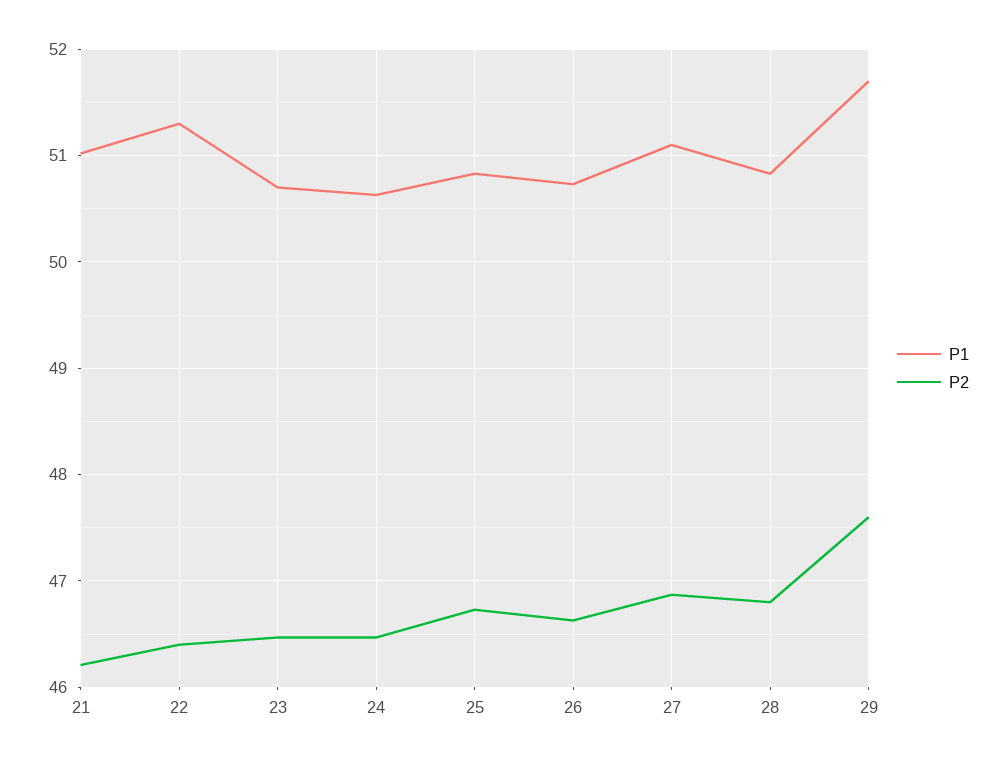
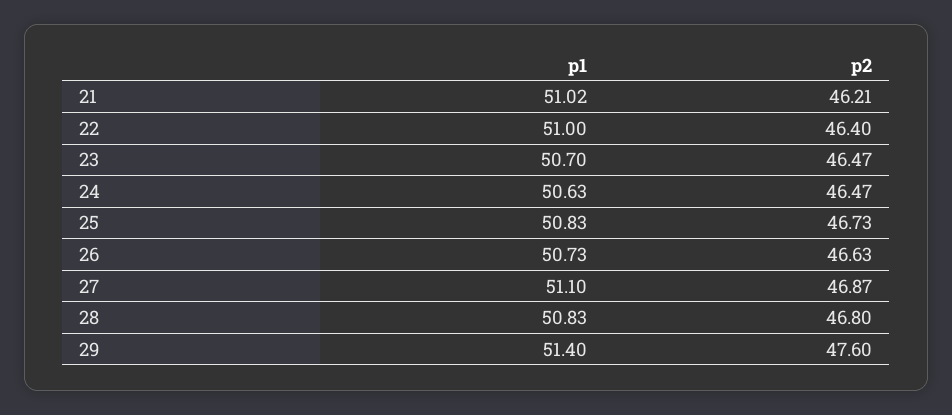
  {
    "P1": {
      "21": 51.02,
-     "22": 51.3,
+     "22": 51,
      "23": 50.7,
      "24": 50.63,
      "25": 50.83,
      "26": 50.73,
      "27": 51.1,
      "28": 50.83,
-     "29": 51.7
+     "29": 51.4
    },
    "P2": {
      "21": 46.21,
      "22": 46.4,
      "23": 46.47,
      "24": 46.47,
      "25": 46.73,
      "26": 46.63,
      "27": 46.87,
      "28": 46.8,
      "29": 47.6
    }
  }

